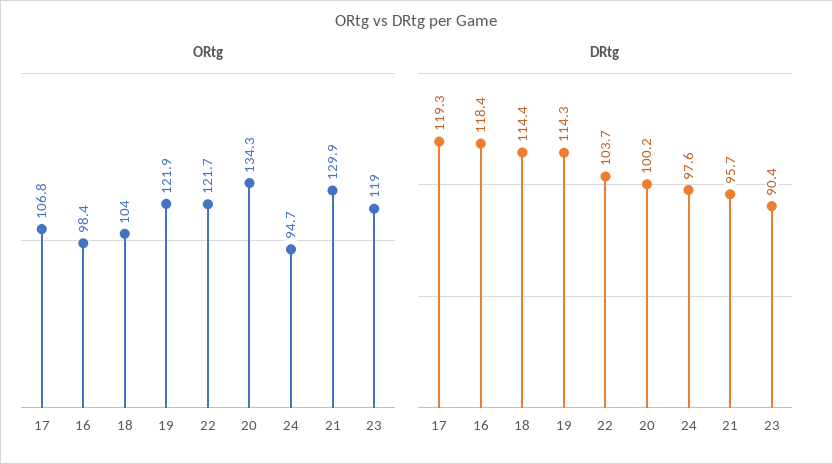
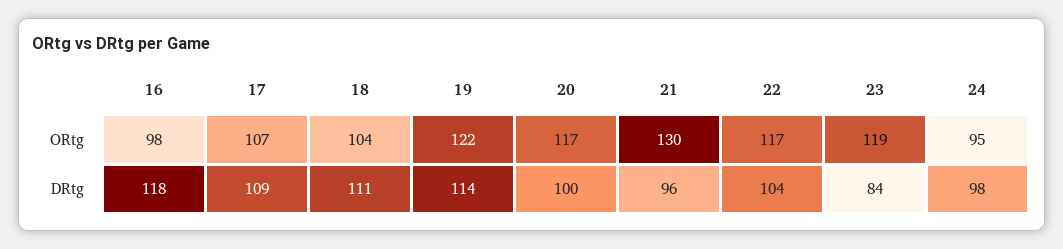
  {
    "ORtg": {
      "17": 106.8,
      "16": 98.4,
      "18": 104,
      "19": 121.9,
-     "22": 121.7,
+     "22": 117,
-     "20": 134.3,
+     "20": 117,
      "24": 94.7,
      "21": 129.9,
      "23": 119
    },
    "DRtg": {
-     "17": 119.3,
+     "17": 109,
      "16": 118.4,
-     "18": 114.4,
+     "18": 111,
      "19": 114.3,
      "22": 103.7,
      "20": 100.2,
      "24": 97.6,
      "21": 95.7,
-     "23": 90.4
+     "23": 84
    }
  }

